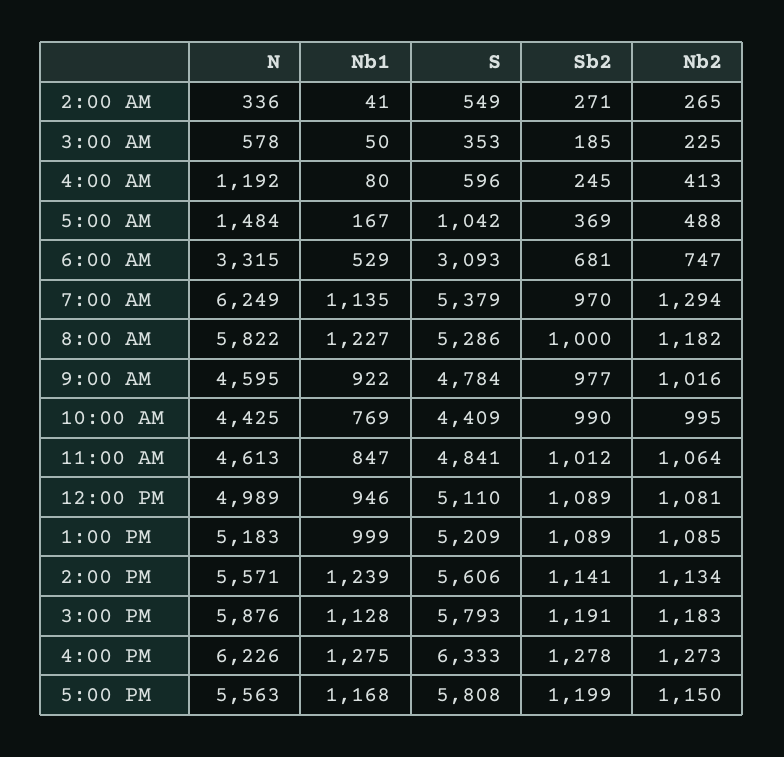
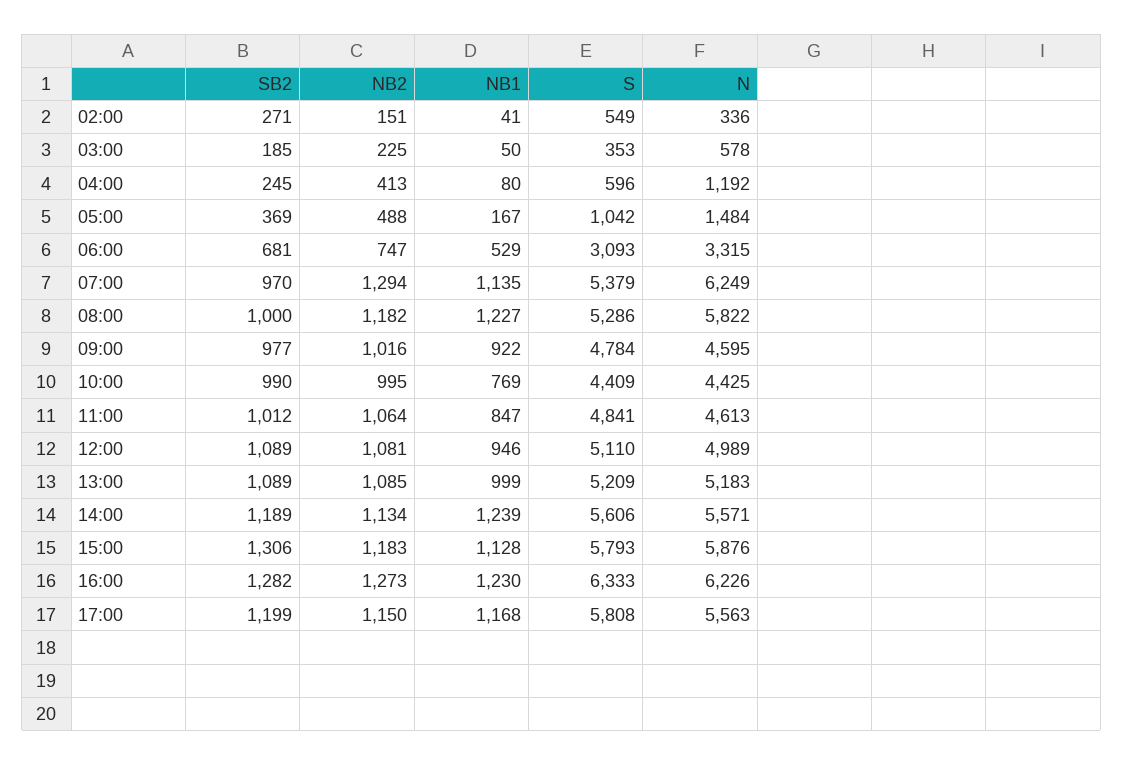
  {
    "N": {
      "2:00 AM": 336,
      "3:00 AM": 578,
      "4:00 AM": 1192,
      "5:00 AM": 1484,
      "6:00 AM": 3315,
      "7:00 AM": 6249,
      "8:00 AM": 5822,
      "9:00 AM": 4595,
      "10:00 AM": 4425,
      "11:00 AM": 4613,
      "12:00 PM": 4989,
      "1:00 PM": 5183,
      "2:00 PM": 5571,
      "3:00 PM": 5876,
      "4:00 PM": 6226,
      "5:00 PM": 5563
    },
    "Nb1": {
      "2:00 AM": 41,
      "3:00 AM": 50,
      "4:00 AM": 80,
      "5:00 AM": 167,
      "6:00 AM": 529,
      "7:00 AM": 1135,
      "8:00 AM": 1227,
      "9:00 AM": 922,
      "10:00 AM": 769,
      "11:00 AM": 847,
      "12:00 PM": 946,
      "1:00 PM": 999,
      "2:00 PM": 1239,
      "3:00 PM": 1128,
-     "4:00 PM": 1275,
+     "4:00 PM": 1230,
      "5:00 PM": 1168
    },
    "S": {
      "2:00 AM": 549,
      "3:00 AM": 353,
      "4:00 AM": 596,
      "5:00 AM": 1042,
      "6:00 AM": 3093,
      "7:00 AM": 5379,
      "8:00 AM": 5286,
      "9:00 AM": 4784,
      "10:00 AM": 4409,
      "11:00 AM": 4841,
      "12:00 PM": 5110,
      "1:00 PM": 5209,
      "2:00 PM": 5606,
      "3:00 PM": 5793,
      "4:00 PM": 6333,
      "5:00 PM": 5808
    },
    "Sb2": {
      "2:00 AM": 271,
      "3:00 AM": 185,
      "4:00 AM": 245,
      "5:00 AM": 369,
      "6:00 AM": 681,
      "7:00 AM": 970,
      "8:00 AM": 1000,
      "9:00 AM": 977,
      "10:00 AM": 990,
      "11:00 AM": 1012,
      "12:00 PM": 1089,
      "1:00 PM": 1089,
-     "2:00 PM": 1141,
+     "2:00 PM": 1189,
-     "3:00 PM": 1191,
+     "3:00 PM": 1306,
-     "4:00 PM": 1278,
+     "4:00 PM": 1282,
      "5:00 PM": 1199
    },
    "Nb2": {
-     "2:00 AM": 265,
+     "2:00 AM": 151,
      "3:00 AM": 225,
      "4:00 AM": 413,
      "5:00 AM": 488,
      "6:00 AM": 747,
      "7:00 AM": 1294,
      "8:00 AM": 1182,
      "9:00 AM": 1016,
      "10:00 AM": 995,
      "11:00 AM": 1064,
      "12:00 PM": 1081,
      "1:00 PM": 1085,
      "2:00 PM": 1134,
      "3:00 PM": 1183,
      "4:00 PM": 1273,
      "5:00 PM": 1150
    }
  }

